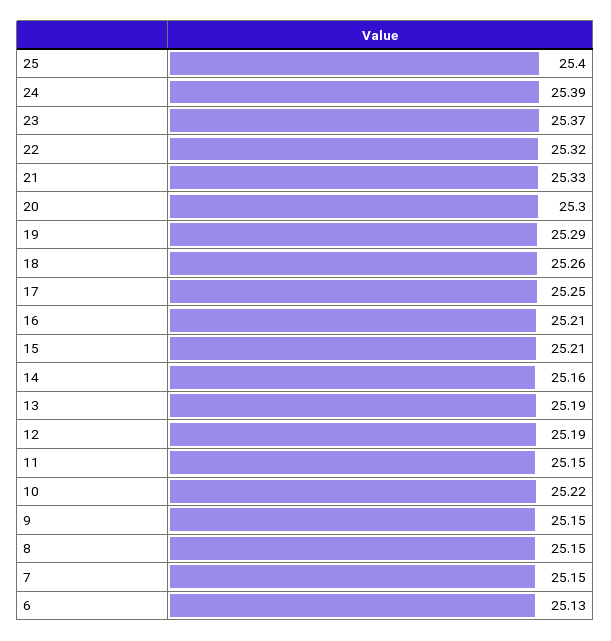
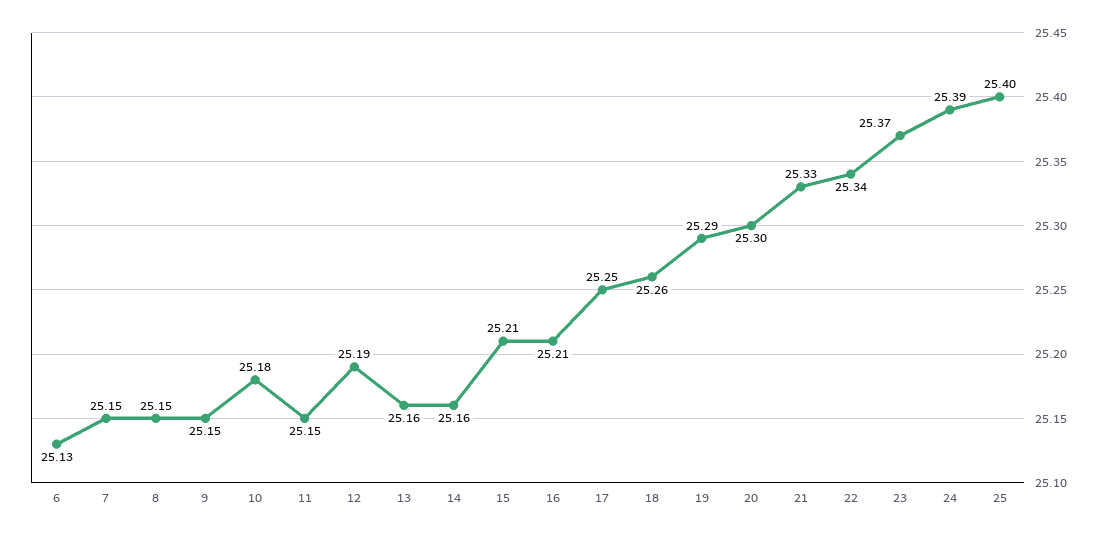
  {
    "25": 25.4,
    "24": 25.39,
    "23": 25.37,
-   "22": 25.32,
+   "22": 25.34,
    "21": 25.33,
    "20": 25.3,
    "19": 25.29,
    "18": 25.26,
    "17": 25.25,
    "16": 25.21,
    "15": 25.21,
    "14": 25.16,
-   "13": 25.19,
+   "13": 25.16,
    "12": 25.19,
    "11": 25.15,
-   "10": 25.22,
+   "10": 25.18,
    "9": 25.15,
    "8": 25.15,
    "7": 25.15,
    "6": 25.13
  }

